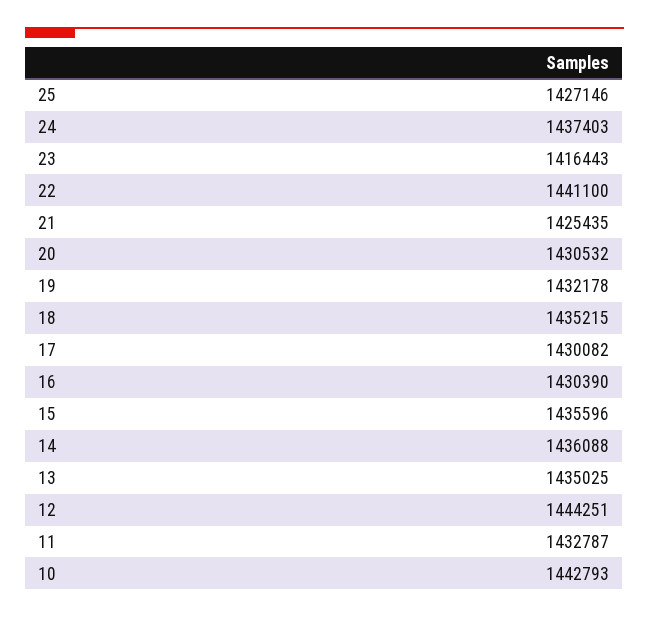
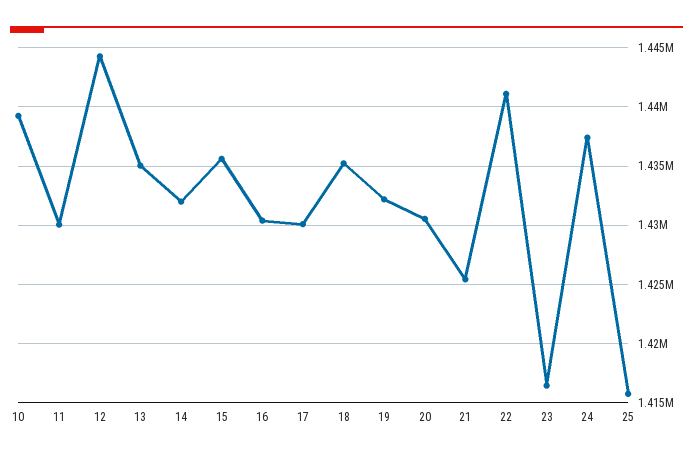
  {
-   "25": 1427146,
+   "25": 1416000,
    "24": 1437403,
    "23": 1416443,
    "22": 1441100,
    "21": 1425435,
    "20": 1430532,
    "19": 1432178,
    "18": 1435215,
    "17": 1430082,
    "16": 1430390,
    "15": 1435596,
-   "14": 1436088,
+   "14": 1432000,
    "13": 1435025,
    "12": 1444251,
-   "11": 1432787,
+   "11": 1430000,
-   "10": 1442793
+   "10": 1439000
  }

